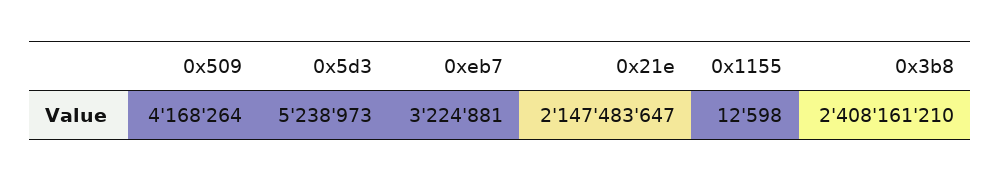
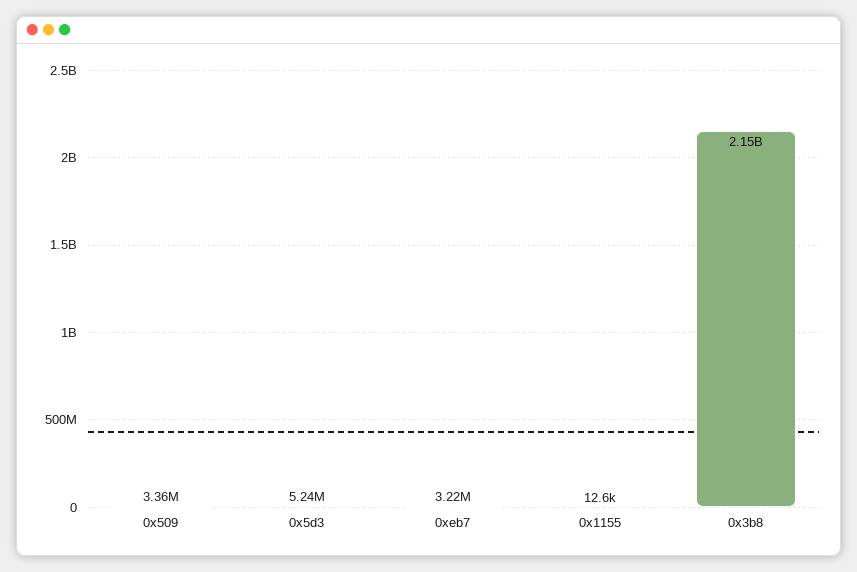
  {
-   "0x509": 4168264,
+   "0x509": 3360000,
    "0x5d3": 5238973,
    "0xeb7": 3224881,
-   "0x21e": 2147483647,
    "0x1155": 12598,
-   "0x3b8": 2408161210
+   "0x3b8": 2150000000
  }

